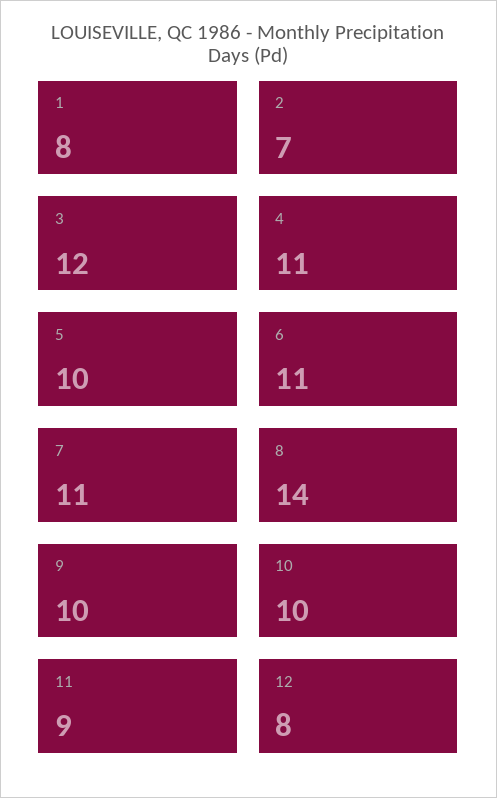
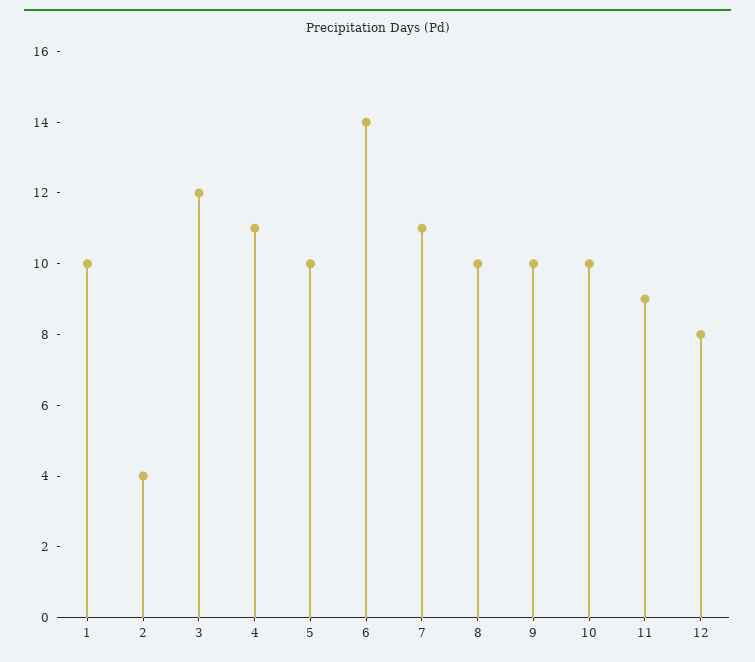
  {
-   "1": 8,
+   "1": 10,
-   "2": 7,
+   "2": 4,
    "3": 12,
    "4": 11,
    "5": 10,
-   "6": 11,
+   "6": 14,
    "7": 11,
-   "8": 14,
+   "8": 10,
    "9": 10,
    "10": 10,
    "11": 9,
    "12": 8
  }

